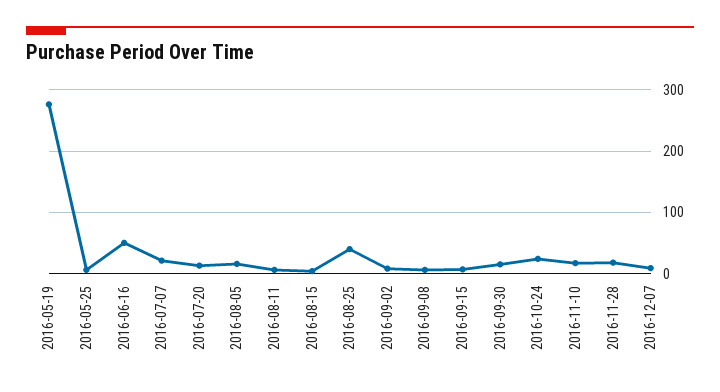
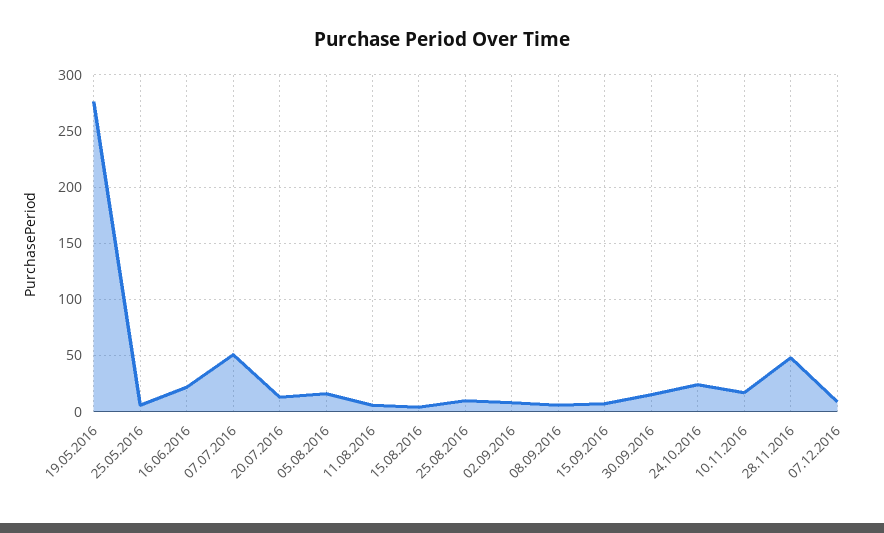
  {
    "2016-05-19": 280,
    "2016-05-25": 10,
-   "2016-06-16": 50,
+   "2016-06-16": 20,
-   "2016-07-07": 20,
+   "2016-07-07": 50,
    "2016-07-20": 10,
    "2016-08-05": 20,
    "2016-08-11": 10,
    "2016-08-15": 0,
-   "2016-08-25": 40,
+   "2016-08-25": 10,
    "2016-09-02": 10,
    "2016-09-08": 10,
    "2016-09-15": 10,
    "2016-09-30": 20,
    "2016-10-24": 20,
    "2016-11-10": 20,
-   "2016-11-28": 20,
+   "2016-11-28": 50,
    "2016-12-07": 10
  }

